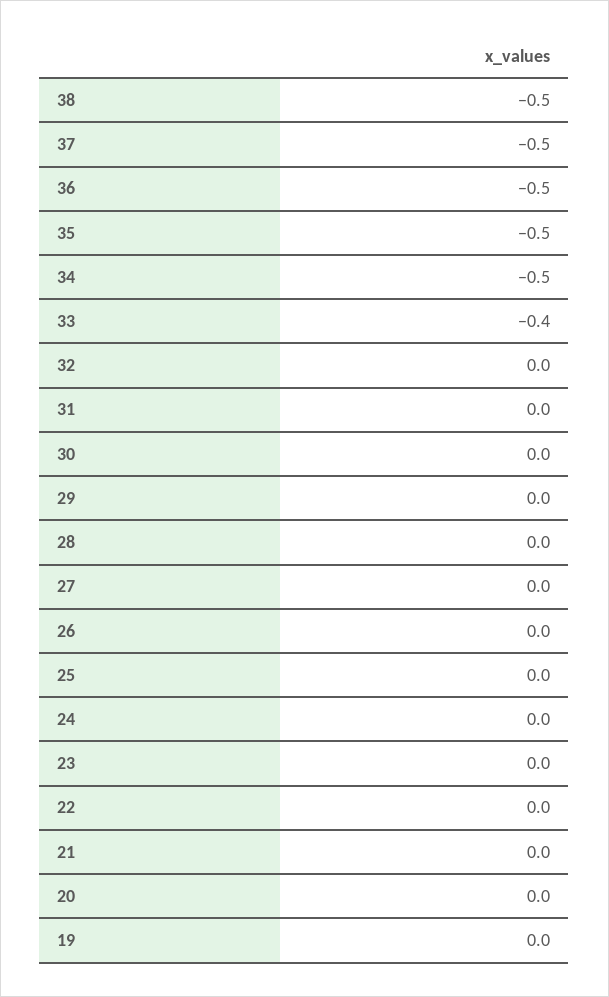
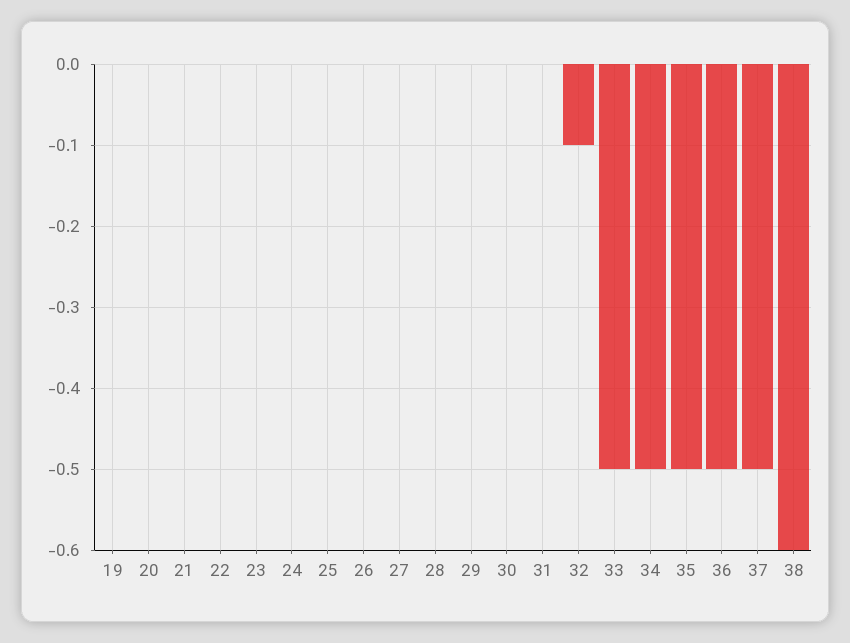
  {
-   "38": -0.5,
+   "38": -0.6,
    "37": -0.5,
    "36": -0.5,
    "35": -0.5,
    "34": -0.5,
-   "33": -0.4,
+   "33": -0.5,
-   "32": 0,
+   "32": -0.1,
    "31": 0,
    "30": 0,
    "29": 0,
    "28": 0,
    "27": 0,
    "26": 0,
    "25": 0,
    "24": 0,
    "23": 0,
    "22": 0,
    "21": 0,
    "20": 0,
    "19": 0
  }

